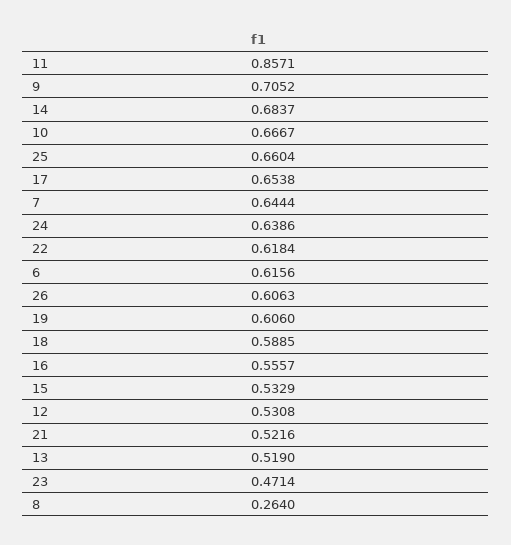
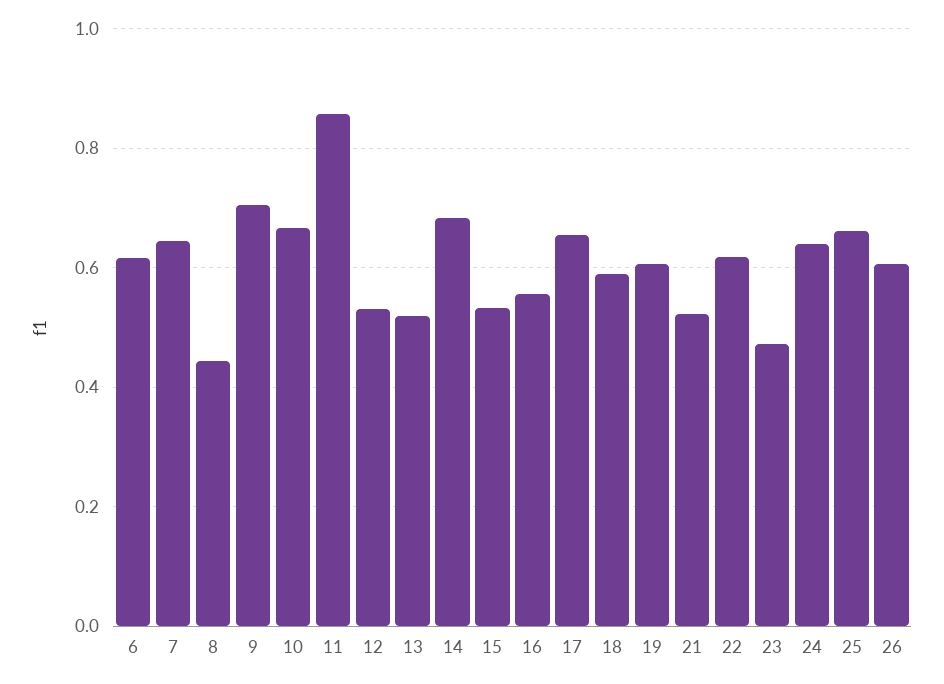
  {
    "11": 0.8571,
    "9": 0.7052,
    "14": 0.6837,
    "10": 0.6667,
    "25": 0.6604,
    "17": 0.6538,
    "7": 0.6444,
    "24": 0.6386,
    "22": 0.6184,
    "6": 0.6156,
    "26": 0.6063,
    "19": 0.606,
    "18": 0.5885,
    "16": 0.5557,
    "15": 0.5329,
    "12": 0.5308,
    "21": 0.5216,
    "13": 0.519,
    "23": 0.4714,
-   "8": 0.264
+   "8": 0.44
  }

